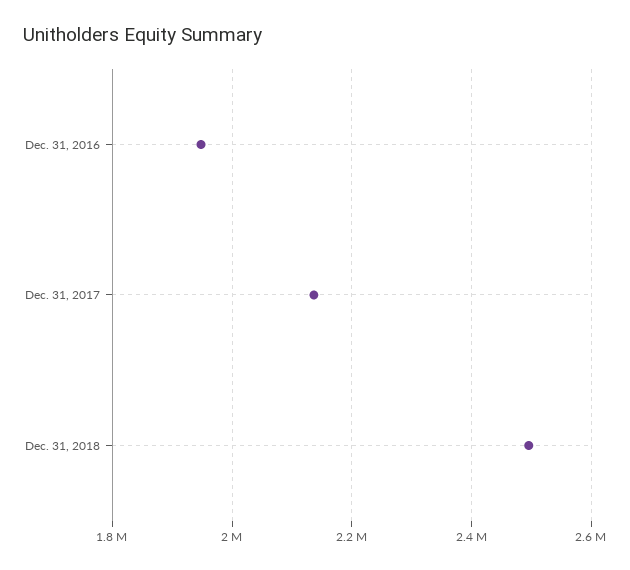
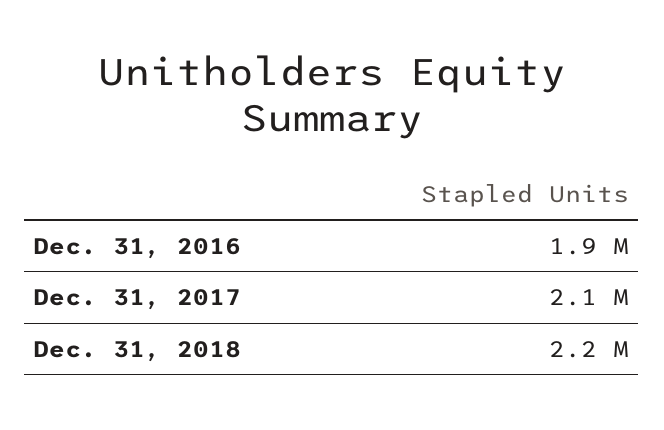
  {
    "Dec. 31, 2016": 1900000,
    "Dec. 31, 2017": 2100000,
-   "Dec. 31, 2018": 2500000
+   "Dec. 31, 2018": 2200000
  }

